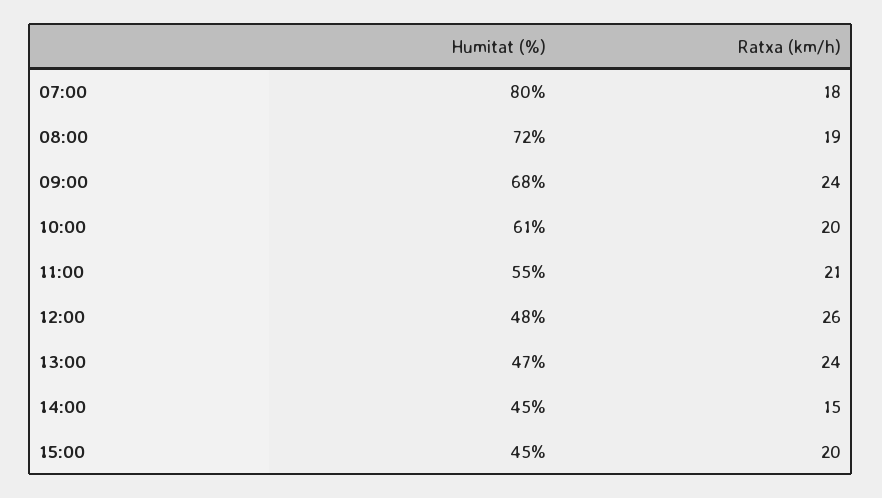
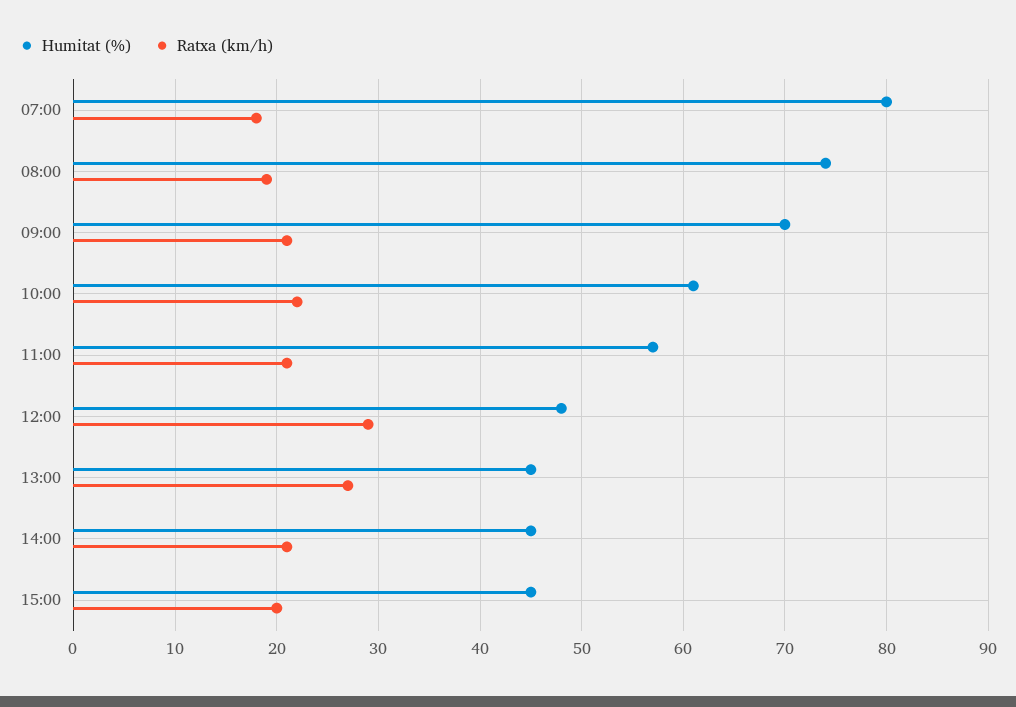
  {
    "Humitat (%)": {
      "07:00": 80,
-     "08:00": 72,
+     "08:00": 74,
-     "09:00": 68,
+     "09:00": 70,
      "10:00": 61,
-     "11:00": 55,
+     "11:00": 57,
      "12:00": 48,
-     "13:00": 47,
+     "13:00": 45,
      "14:00": 45,
      "15:00": 45
    },
    "Ratxa (km/h)": {
      "07:00": 18,
      "08:00": 19,
-     "09:00": 24,
+     "09:00": 21,
-     "10:00": 20,
+     "10:00": 22,
      "11:00": 21,
-     "12:00": 26,
+     "12:00": 29,
-     "13:00": 24,
+     "13:00": 27,
-     "14:00": 15,
+     "14:00": 21,
      "15:00": 20
    }
  }

